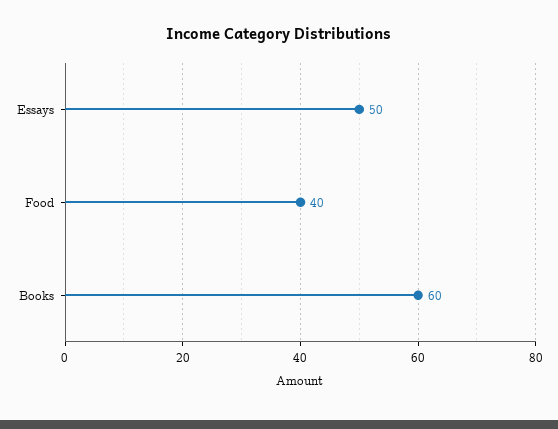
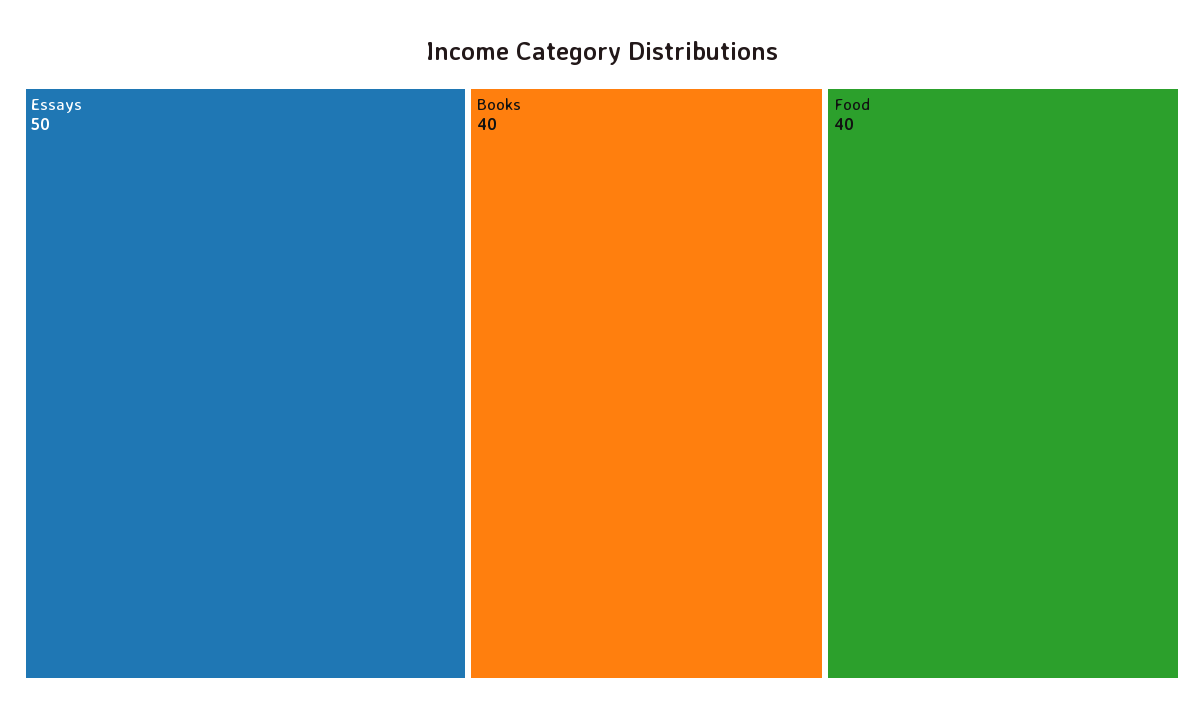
  {
    "Essays": 50,
    "Food": 40,
-   "Books": 60
+   "Books": 40
  }

